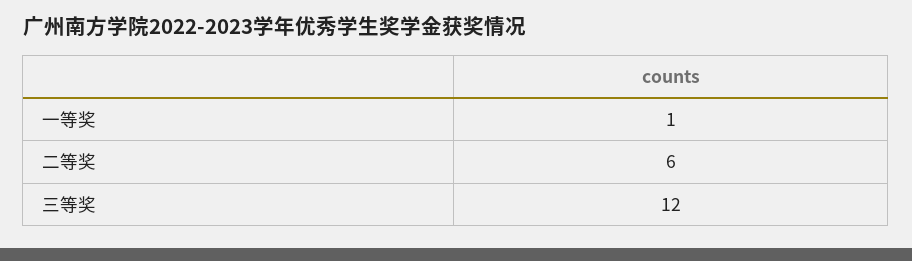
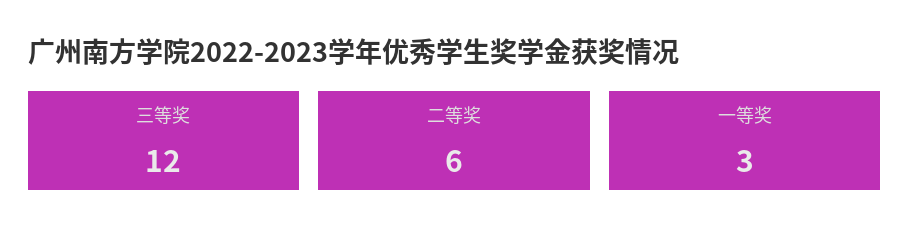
  {
-   "一等奖": 1,
+   "一等奖": 3,
    "二等奖": 6,
    "三等奖": 12
  }

